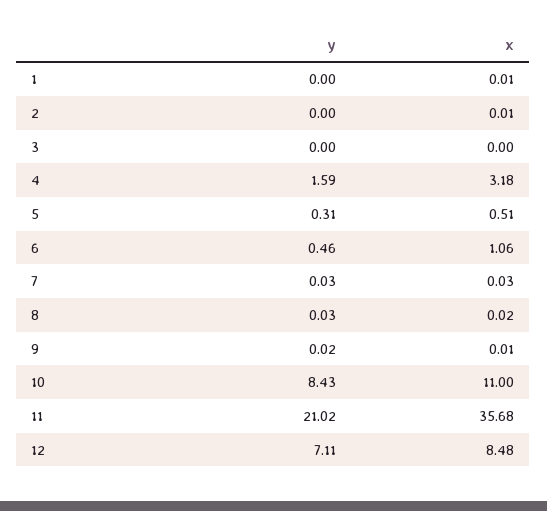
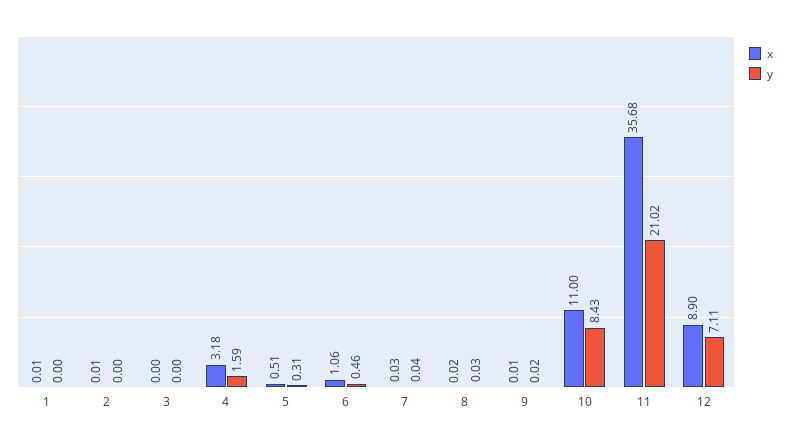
  {
    "y": {
      "1": 0,
      "2": 0,
      "3": 0,
      "4": 1.59,
      "5": 0.31,
      "6": 0.46,
-     "7": 0.03,
+     "7": 0.04,
      "8": 0.03,
      "9": 0.02,
      "10": 8.43,
      "11": 21.02,
      "12": 7.11
    },
    "x": {
      "1": 0.01,
      "2": 0.01,
      "3": 0,
      "4": 3.18,
      "5": 0.51,
      "6": 1.06,
      "7": 0.03,
      "8": 0.02,
      "9": 0.01,
      "10": 11,
      "11": 35.68,
-     "12": 8.48
+     "12": 8.9
    }
  }

